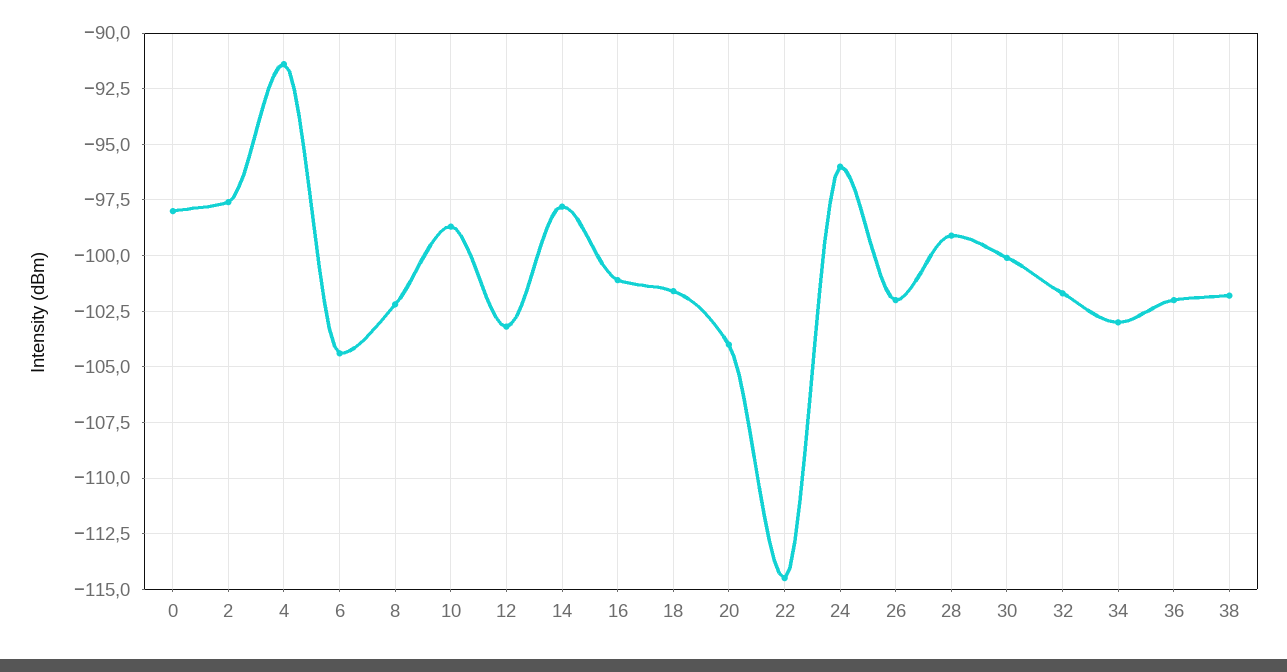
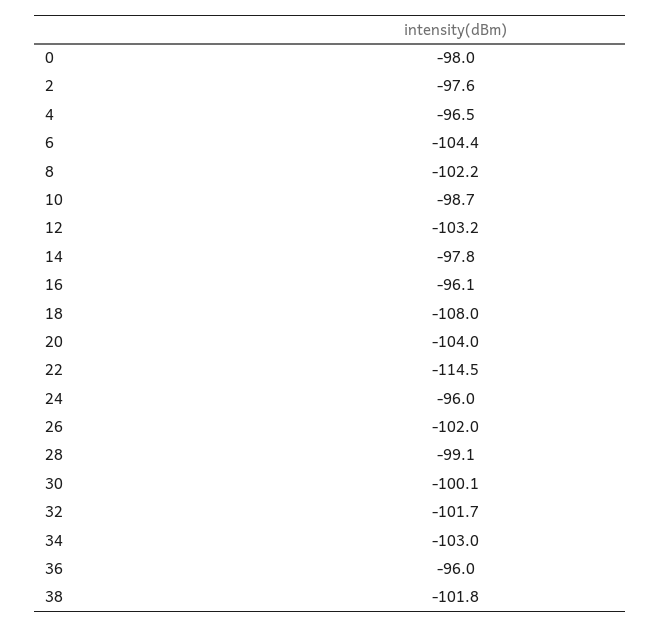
  {
    "0": -98,
    "2": -97.6,
-   "4": -91.5,
+   "4": -96.5,
    "6": -104.4,
    "8": -102.2,
    "10": -98.7,
    "12": -103.2,
    "14": -97.8,
-   "16": -101,
+   "16": -96.1,
-   "18": -101.5,
+   "18": -108,
    "20": -104,
    "22": -114.5,
    "24": -96,
    "26": -102,
    "28": -99.1,
    "30": -100.1,
    "32": -101.7,
    "34": -103,
-   "36": -102,
+   "36": -96,
    "38": -101.8
  }

